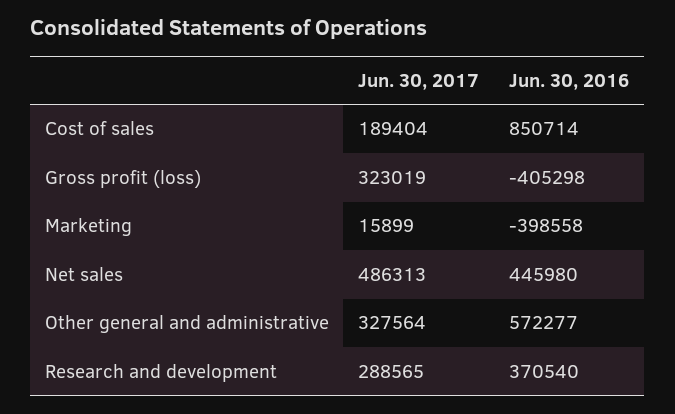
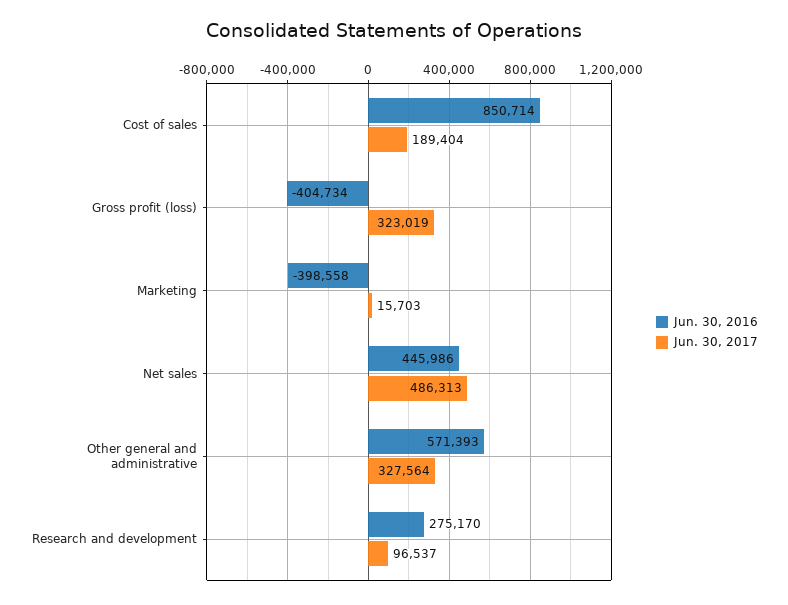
  {
    "Jun. 30, 2017": {
      "Cost of sales": 189404,
      "Gross profit (loss)": 323019,
-     "Marketing": 15899,
+     "Marketing": 15703,
      "Net sales": 486313,
      "Other general and administrative": 327564,
-     "Research and development": 288565
+     "Research and development": 96537
    },
    "Jun. 30, 2016": {
      "Cost of sales": 850714,
-     "Gross profit (loss)": -405298,
+     "Gross profit (loss)": -404734,
      "Marketing": -398558,
-     "Net sales": 445980,
+     "Net sales": 445986,
-     "Other general and administrative": 572277,
+     "Other general and administrative": 571393,
-     "Research and development": 370540
+     "Research and development": 275170
    }
  }

